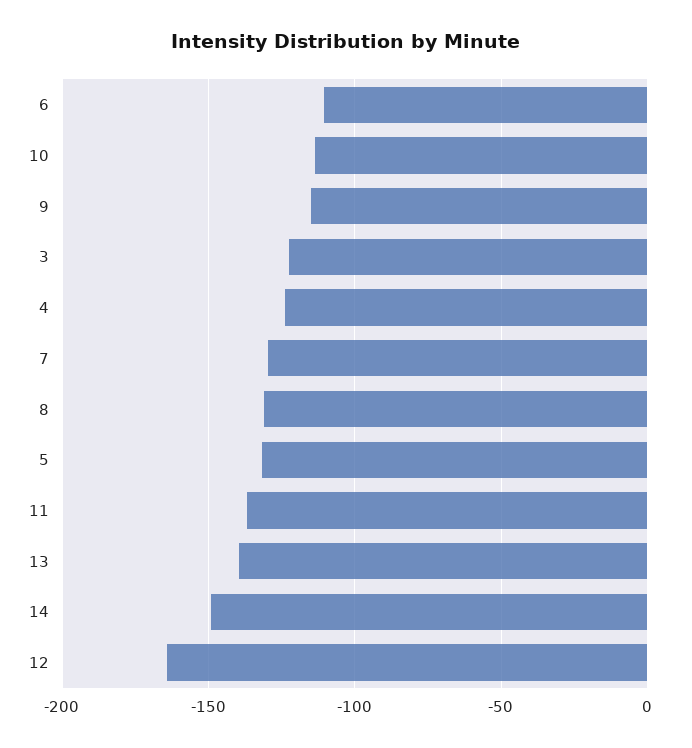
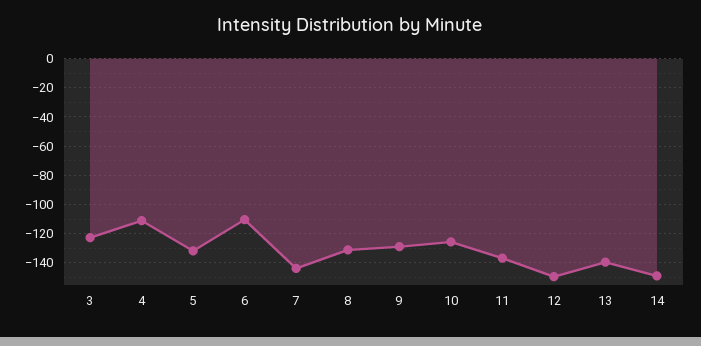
  {
    "6": -110,
-   "10": -115,
+   "10": -125,
-   "9": -115,
+   "9": -130,
    "3": -125,
-   "4": -125,
+   "4": -110,
-   "7": -130,
+   "7": -145,
    "8": -130,
    "5": -130,
    "11": -135,
    "13": -140,
    "14": -150,
-   "12": -165
+   "12": -150
  }

